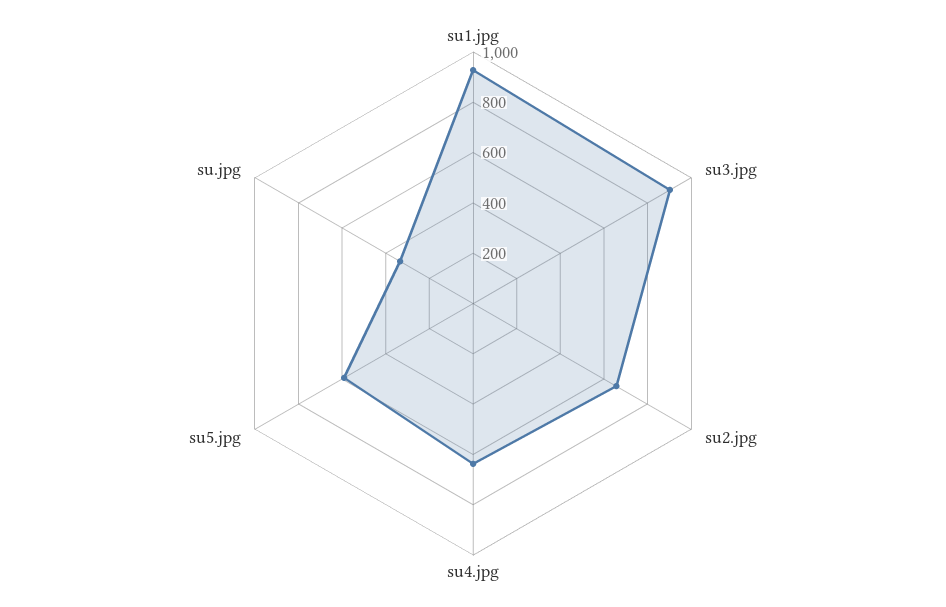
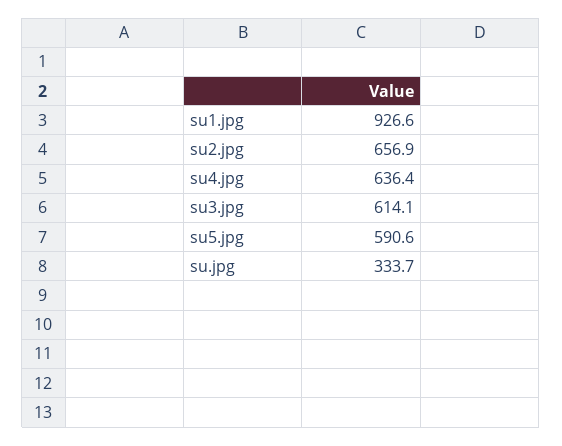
  {
    "su1.jpg": 926.6,
-   "su3.jpg": 900,
+   "su3.jpg": 614.1,
    "su2.jpg": 656.9,
    "su4.jpg": 636.4,
    "su5.jpg": 590.6,
    "su.jpg": 333.7
  }

